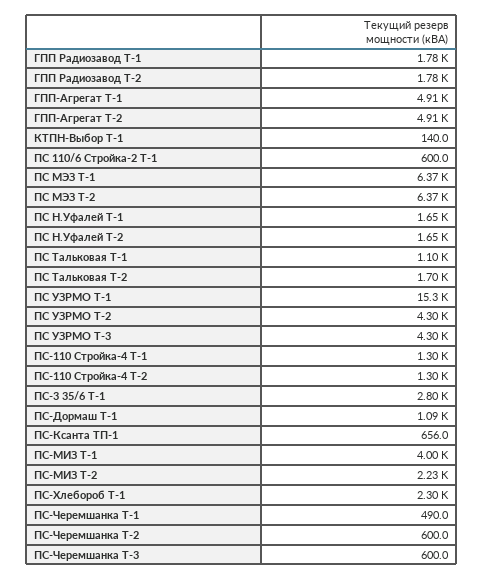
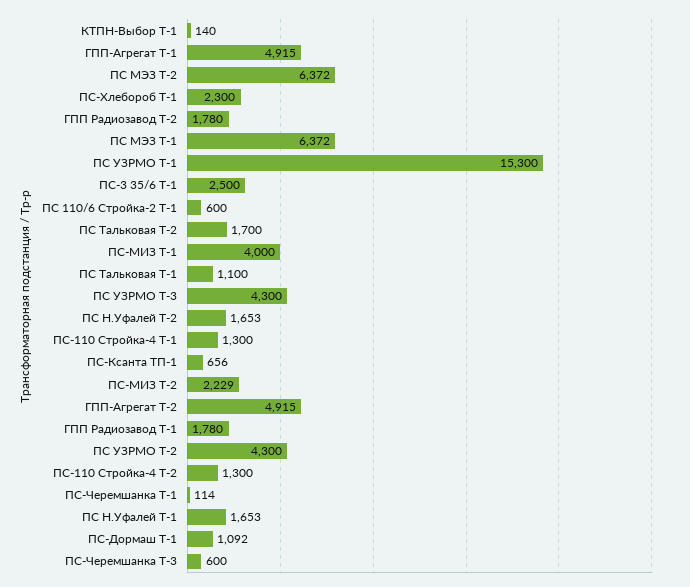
  {
    "ГПП Радиозавод Т-1": 1780,
    "ГПП Радиозавод Т-2": 1780,
    "ГПП-Агрегат Т-1": 4915,
    "ГПП-Агрегат Т-2": 4915,
    "КТПН-Выбор Т-1": 140,
    "ПС 110/6 Стройка-2 Т-1": 600,
    "ПС МЭЗ Т-1": 6372,
    "ПС МЭЗ Т-2": 6372,
    "ПС Н.Уфалей Т-1": 1653,
    "ПС Н.Уфалей Т-2": 1653,
    "ПС Тальковая Т-1": 1100,
    "ПС Тальковая Т-2": 1700,
    "ПС УЗРМО Т-1": 15300,
    "ПС УЗРМО Т-2": 4300,
    "ПС УЗРМО Т-3": 4300,
    "ПС-110 Стройка-4 Т-1": 1300,
    "ПС-110 Стройка-4 Т-2": 1300,
-   "ПС-3 35/6 Т-1": 2800,
+   "ПС-3 35/6 Т-1": 2500,
    "ПС-Дормаш Т-1": 1092,
    "ПС-Ксанта ТП-1": 656,
    "ПС-МИЗ Т-1": 4000,
    "ПС-МИЗ Т-2": 2229,
    "ПС-Хлебороб Т-1": 2300,
-   "ПС-Черемшанка Т-1": 490,
+   "ПС-Черемшанка Т-1": 114,
-   "ПС-Черемшанка Т-2": 600,
    "ПС-Черемшанка Т-3": 600
  }

